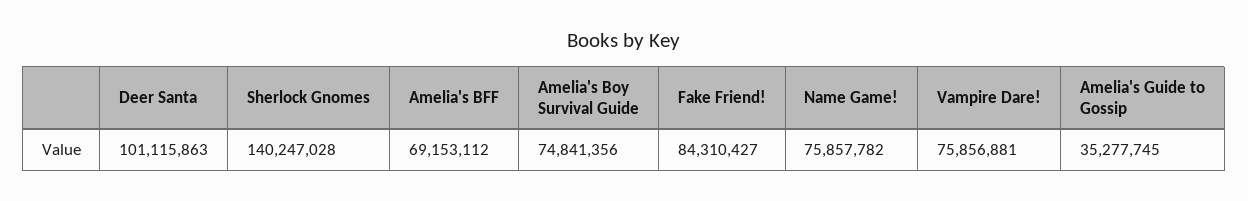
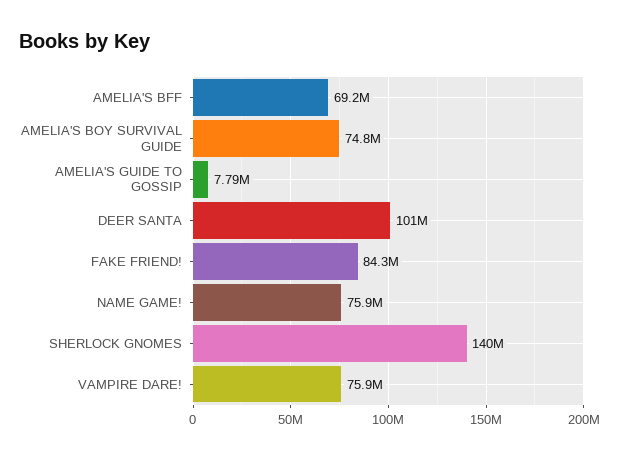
  {
    "Deer Santa": 101115863,
    "Sherlock Gnomes": 140247028,
    "Amelia's BFF": 69153112,
    "Amelia's Boy Survival Guide": 74841356,
    "Fake Friend!": 84310427,
    "Name Game!": 75857782,
    "Vampire Dare!": 75856881,
-   "Amelia's Guide to Gossip": 35277745
+   "Amelia's Guide to Gossip": 7790000
  }

